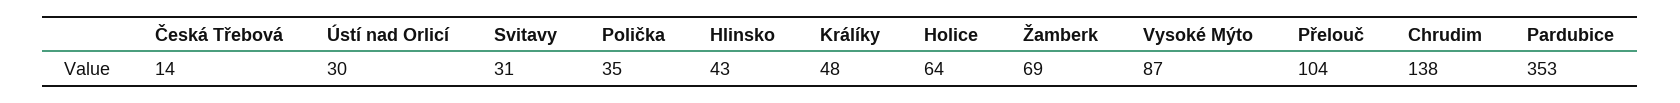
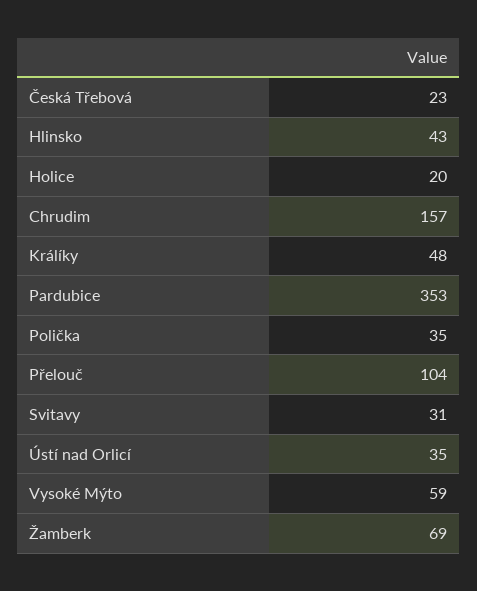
  {
-   "Česká Třebová": 14,
+   "Česká Třebová": 23,
-   "Ústí nad Orlicí": 30,
+   "Ústí nad Orlicí": 35,
    "Svitavy": 31,
    "Polička": 35,
    "Hlinsko": 43,
    "Králíky": 48,
-   "Holice": 64,
+   "Holice": 20,
    "Žamberk": 69,
-   "Vysoké Mýto": 87,
+   "Vysoké Mýto": 59,
    "Přelouč": 104,
-   "Chrudim": 138,
+   "Chrudim": 157,
    "Pardubice": 353
  }

